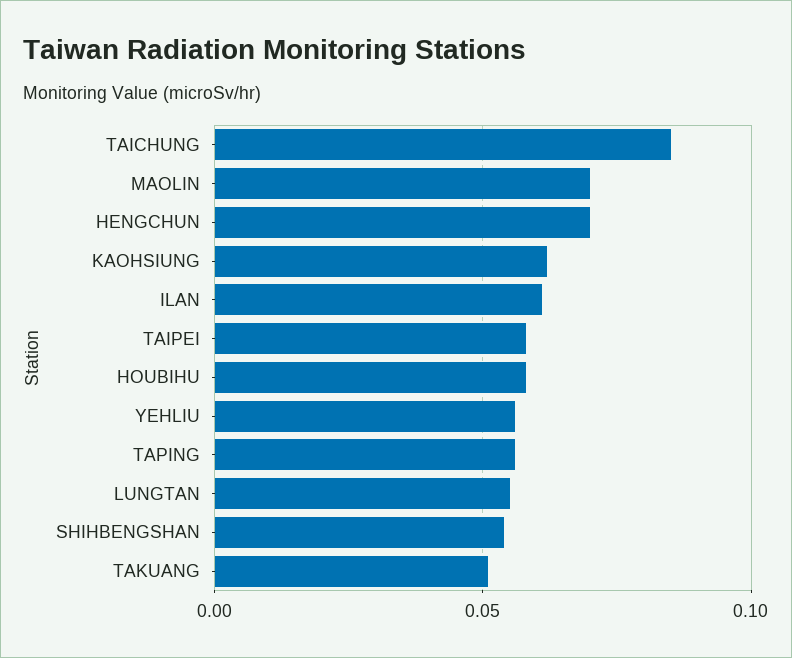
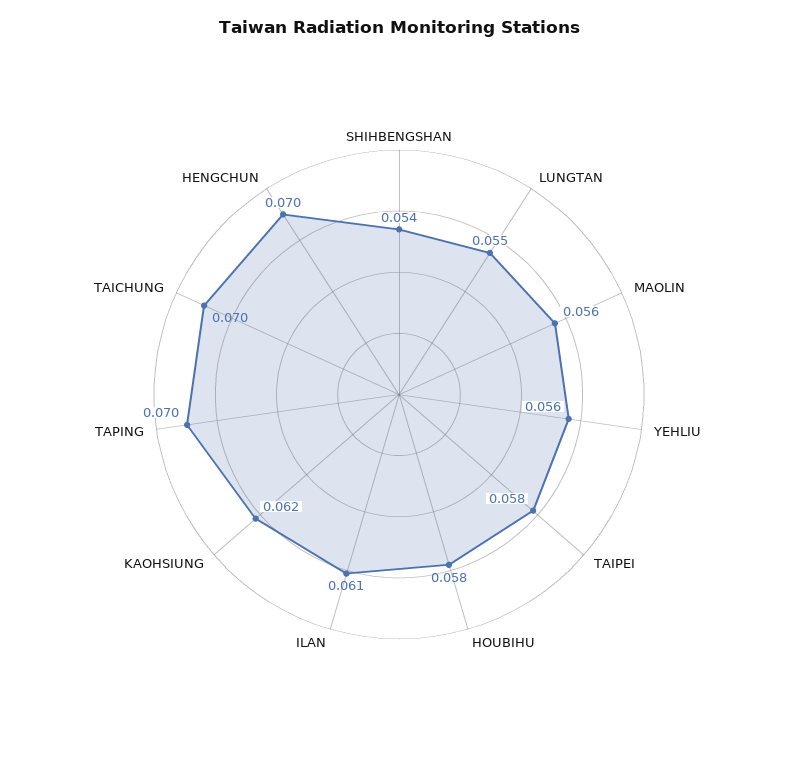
  {
-   "TAICHUNG": 0.085,
+   "TAICHUNG": 0.07,
-   "MAOLIN": 0.07,
+   "MAOLIN": 0.056,
    "HENGCHUN": 0.07,
    "KAOHSIUNG": 0.062,
    "ILAN": 0.061,
    "TAIPEI": 0.058,
    "HOUBIHU": 0.058,
    "YEHLIU": 0.056,
-   "TAPING": 0.055,
+   "TAPING": 0.07,
    "LUNGTAN": 0.055,
-   "SHIHBENGSHAN": 0.054,
+   "SHIHBENGSHAN": 0.054
-   "TAKUANG": 0.05
  }

